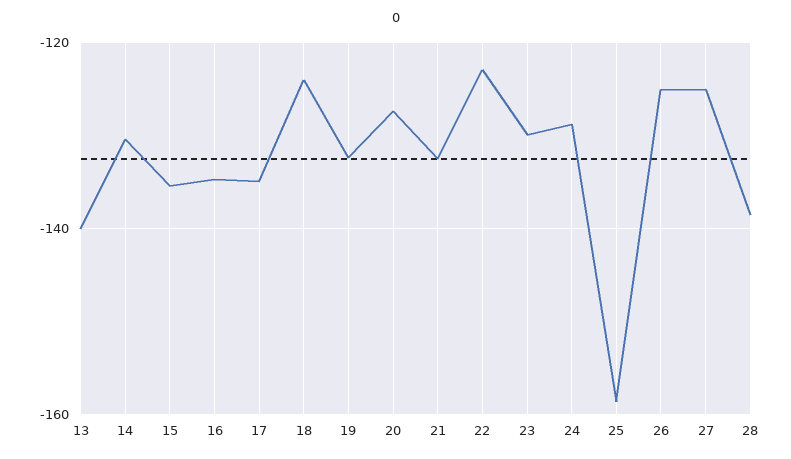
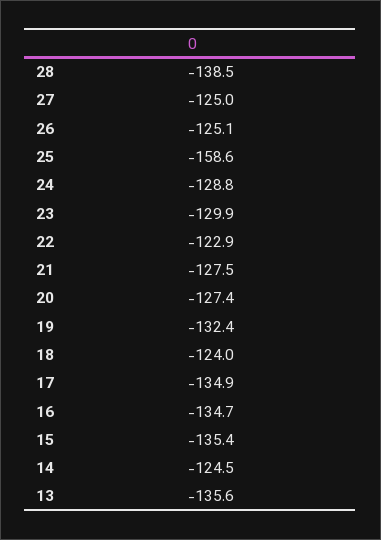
  {
-   "13": -140,
+   "13": -135.6,
-   "14": -130,
+   "14": -124.5,
    "15": -135.4,
    "16": -134.7,
    "17": -134.9,
    "18": -124,
    "19": -132.4,
    "20": -127.4,
-   "21": -132,
+   "21": -127.5,
    "22": -122.9,
    "23": -129.9,
    "24": -128.8,
    "25": -158.6,
    "26": -125.1,
    "27": -125,
    "28": -138.5
  }

